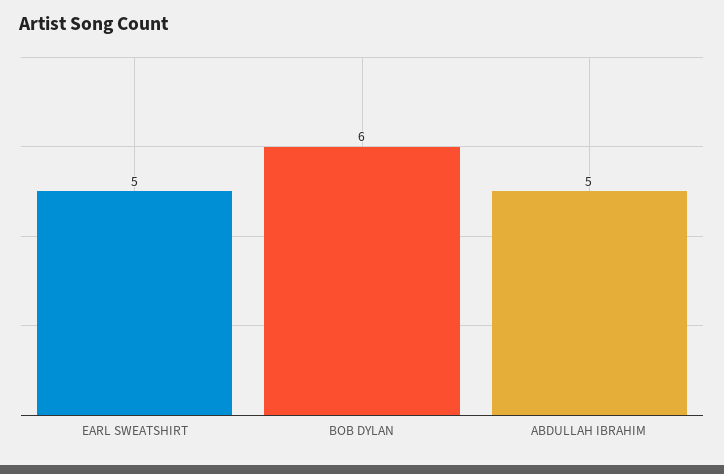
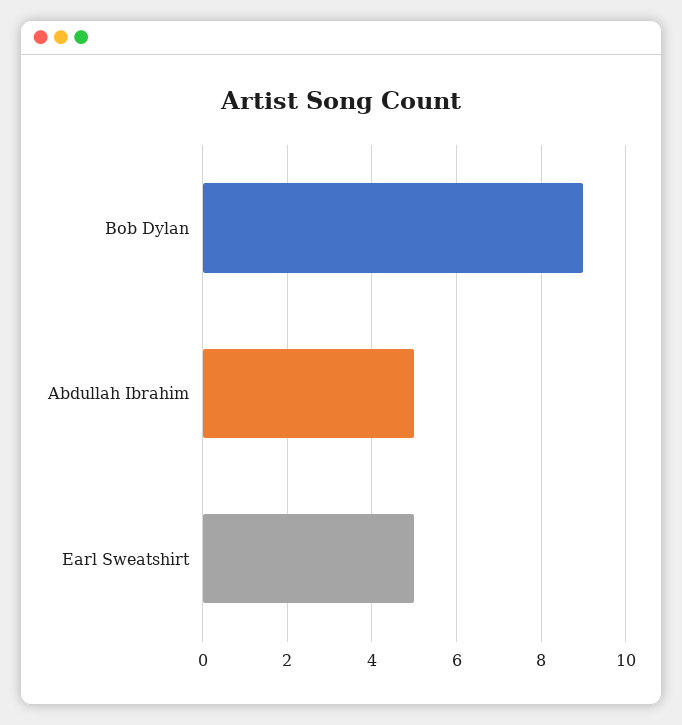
  {
    "EARL SWEATSHIRT": 5,
-   "BOB DYLAN": 6,
+   "BOB DYLAN": 9,
    "ABDULLAH IBRAHIM": 5
  }

